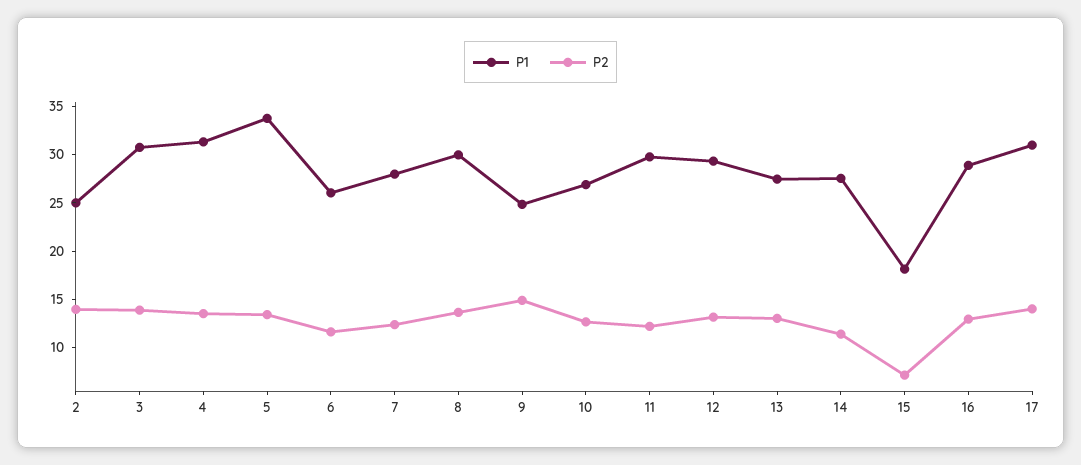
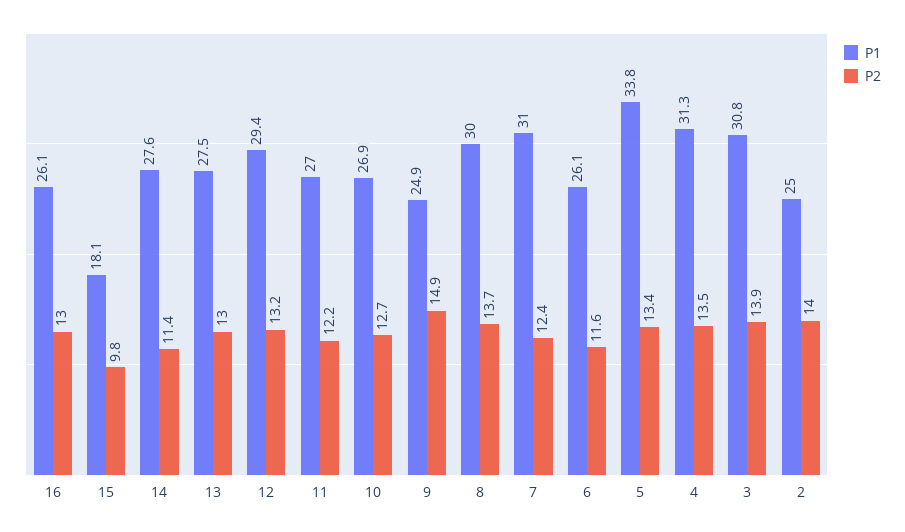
  {
    "P1": {
      "2": 25,
      "3": 30.8,
      "4": 31.3,
      "5": 33.8,
      "6": 26.1,
-     "7": 28,
+     "7": 31,
      "8": 30,
      "9": 24.9,
      "10": 26.9,
-     "11": 30,
+     "11": 27,
      "12": 29.4,
      "13": 27.5,
      "14": 27.6,
      "15": 18.1,
-     "16": 29,
+     "16": 26.1
-     "17": 31
    },
    "P2": {
      "2": 14,
      "3": 13.9,
      "4": 13.5,
      "5": 13.4,
      "6": 11.6,
      "7": 12.4,
      "8": 13.7,
      "9": 14.9,
      "10": 12.7,
      "11": 12.2,
      "12": 13.2,
      "13": 13,
      "14": 11.4,
-     "15": 7,
+     "15": 9.8,
-     "16": 13,
+     "16": 13
-     "17": 14
    }
  }

